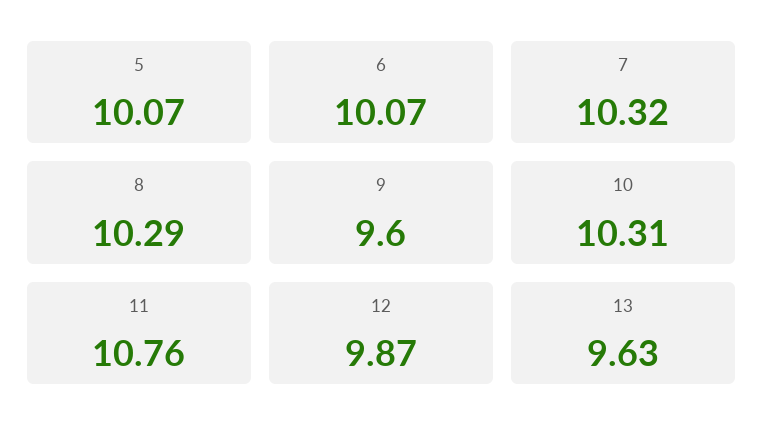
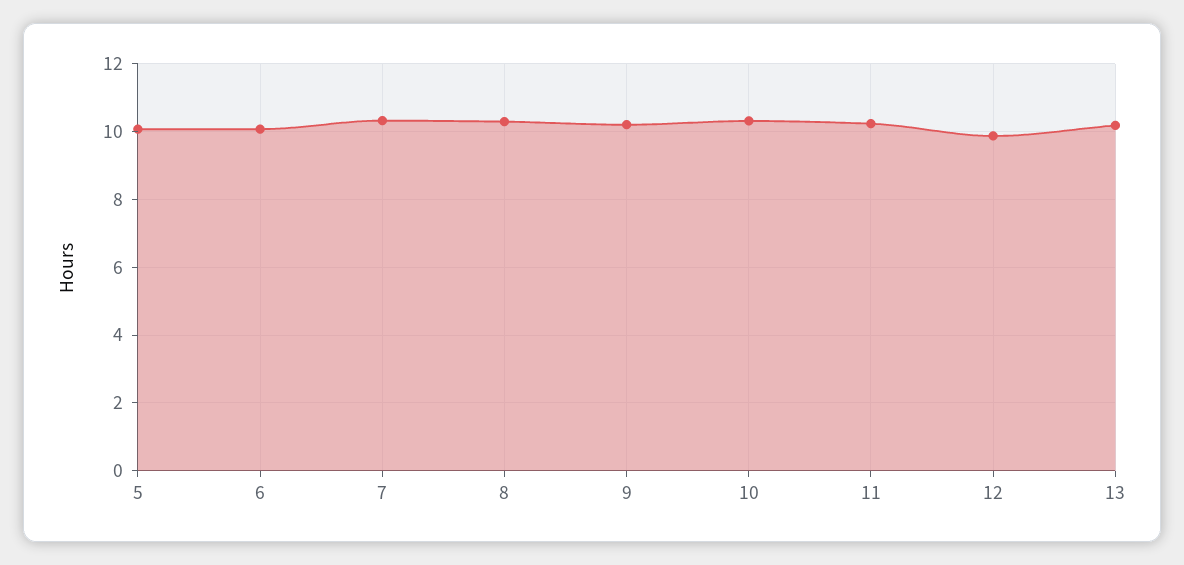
  {
    "5": 10.07,
    "6": 10.07,
    "7": 10.32,
    "8": 10.29,
-   "9": 9.6,
+   "9": 10.2,
    "10": 10.31,
-   "11": 10.76,
+   "11": 10.2,
    "12": 9.87,
-   "13": 9.63
+   "13": 10.2
  }

